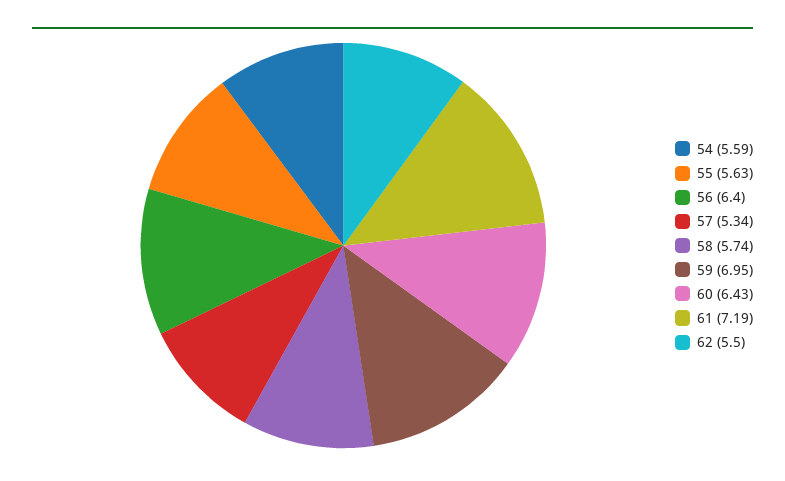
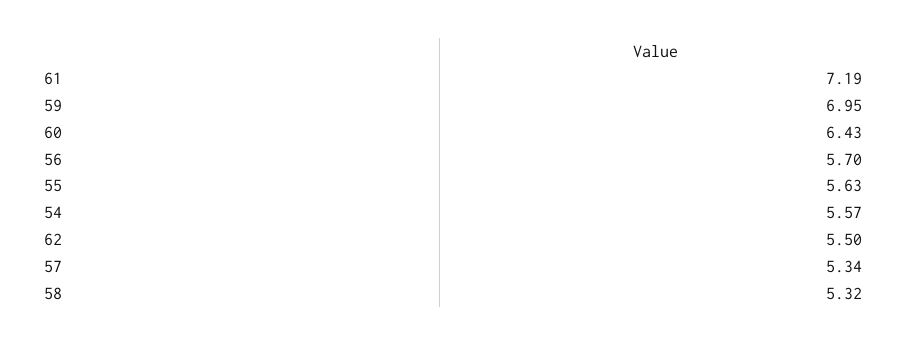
  {
-   "54": 5.59,
+   "54": 5.57,
    "55": 5.63,
-   "56": 6.4,
+   "56": 5.7,
    "57": 5.34,
-   "58": 5.74,
+   "58": 5.32,
    "59": 6.95,
    "60": 6.43,
    "61": 7.19,
    "62": 5.5
  }

